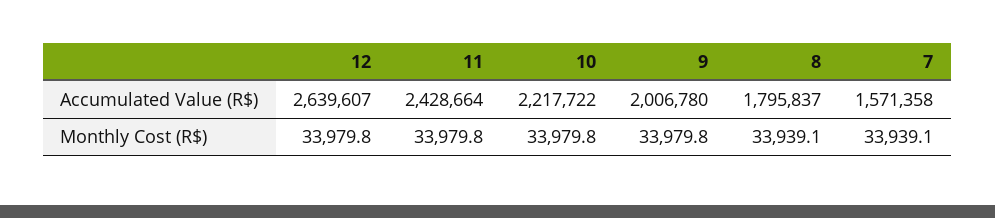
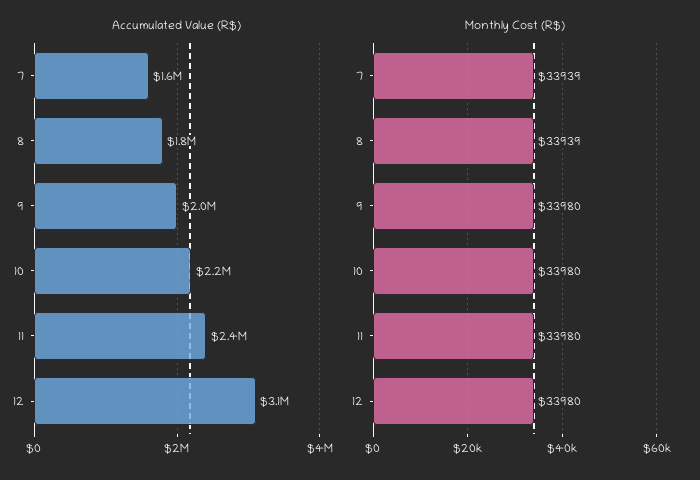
  {
    "Accumulated Value (R$)": {
-     "12": 2639607,
+     "12": 3100000,
      "11": 2428664,
      "10": 2217722,
      "9": 2006780,
      "8": 1795837,
      "7": 1571358
    },
    "Monthly Cost (R$)": {
      "12": 33979.8,
      "11": 33979.8,
      "10": 33979.8,
      "9": 33979.8,
      "8": 33939.1,
      "7": 33939.1
    }
  }

